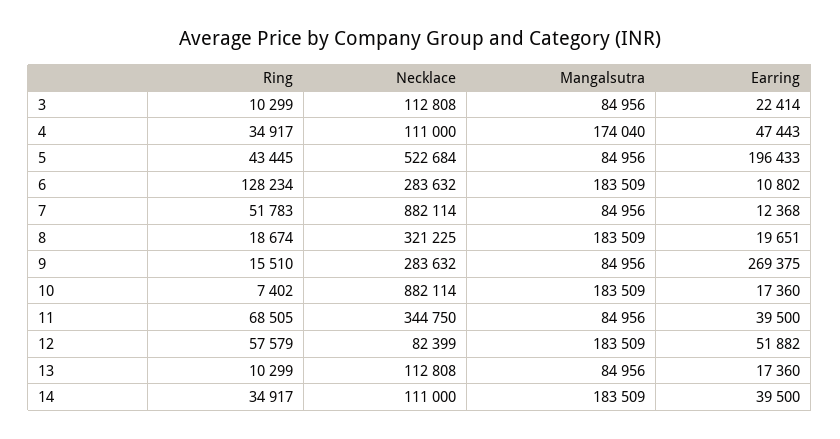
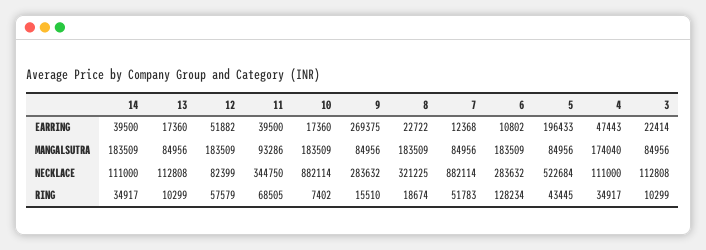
  {
    "Ring": {
      "3": 10299,
      "4": 34917,
      "5": 43445,
      "6": 128234,
      "7": 51783,
      "8": 18674,
      "9": 15510,
      "10": 7402,
      "11": 68505,
      "12": 57579,
      "13": 10299,
      "14": 34917
    },
    "Necklace": {
      "3": 112808,
      "4": 111000,
      "5": 522684,
      "6": 283632,
      "7": 882114,
      "8": 321225,
      "9": 283632,
      "10": 882114,
      "11": 344750,
      "12": 82399,
      "13": 112808,
      "14": 111000
    },
    "Mangalsutra": {
      "3": 84956,
      "4": 174040,
      "5": 84956,
      "6": 183509,
      "7": 84956,
      "8": 183509,
      "9": 84956,
      "10": 183509,
-     "11": 84956,
+     "11": 93286,
      "12": 183509,
      "13": 84956,
      "14": 183509
    },
    "Earring": {
      "3": 22414,
      "4": 47443,
      "5": 196433,
      "6": 10802,
      "7": 12368,
-     "8": 19651,
+     "8": 22722,
      "9": 269375,
      "10": 17360,
      "11": 39500,
      "12": 51882,
      "13": 17360,
      "14": 39500
    }
  }

